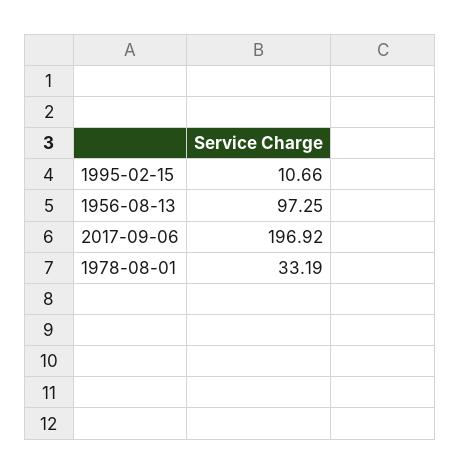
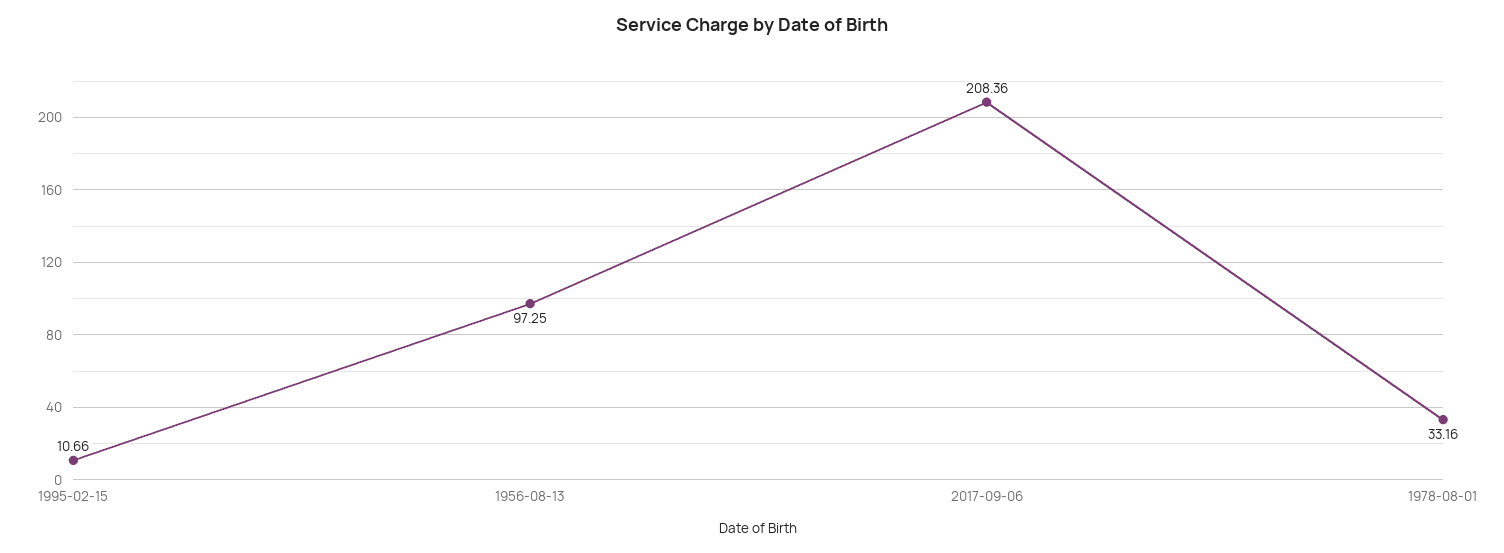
  {
    "1995-02-15": 10.66,
    "1956-08-13": 97.25,
-   "2017-09-06": 196.92,
+   "2017-09-06": 208.36,
-   "1978-08-01": 33.19
+   "1978-08-01": 33.16
  }

